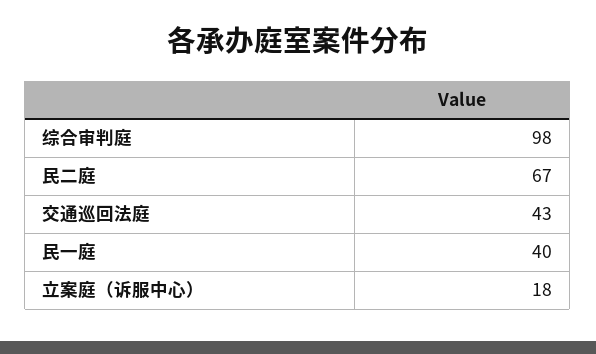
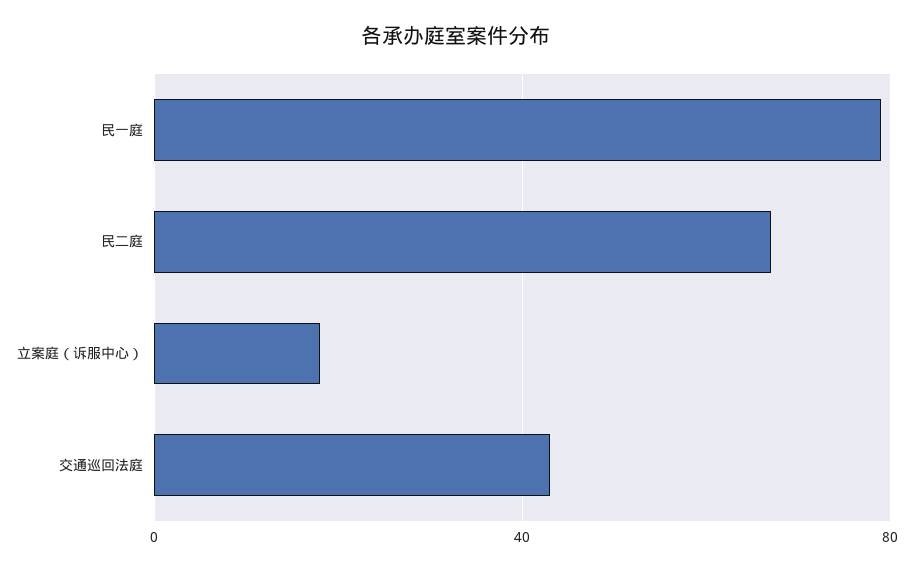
  {
-   "综合审判庭": 98,
    "民二庭": 67,
    "交通巡回法庭": 43,
-   "民一庭": 40,
+   "民一庭": 80,
    "立案庭（诉服中心）": 18
  }

